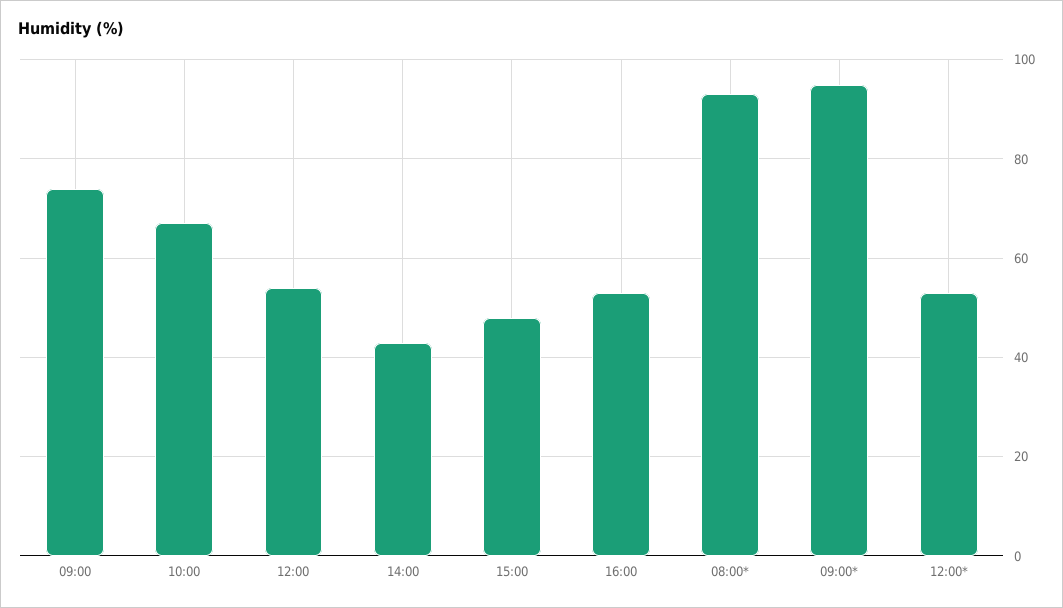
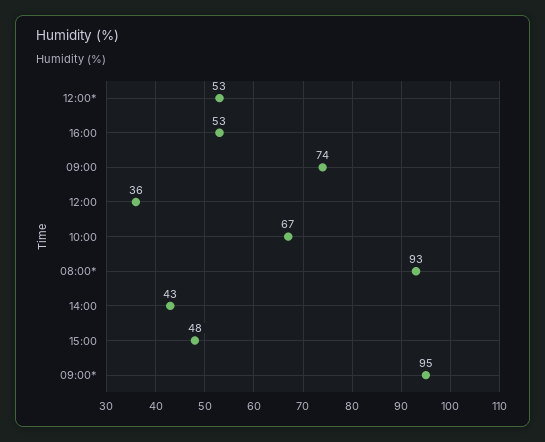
  {
    "09:00": 74,
    "10:00": 67,
-   "12:00": 55,
+   "12:00": 36,
    "14:00": 43,
    "15:00": 48,
    "16:00": 53,
    "08:00*": 93,
    "09:00*": 95,
    "12:00*": 53
  }

